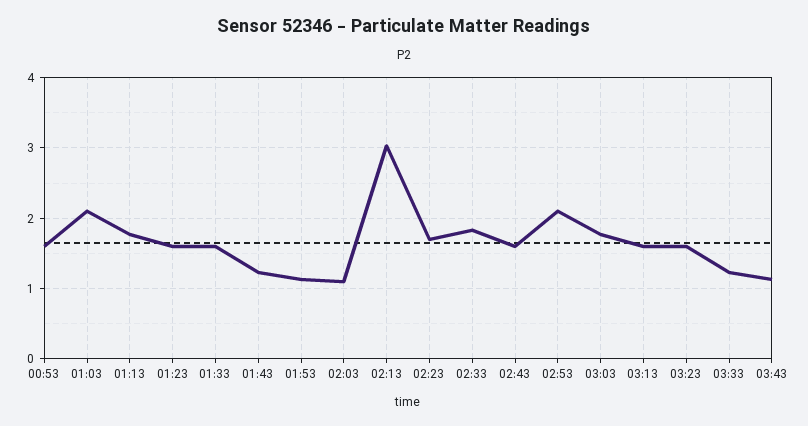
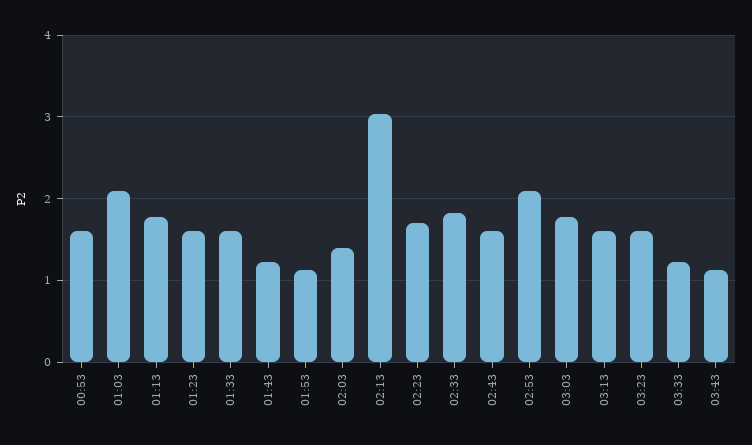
  {
    "00:53": 1.6,
    "01:03": 2.1,
    "01:13": 1.8,
    "01:23": 1.6,
    "01:33": 1.6,
    "01:43": 1.2,
    "01:53": 1.1,
-   "02:03": 1.1,
+   "02:03": 1.4,
    "02:13": 3,
    "02:23": 1.7,
    "02:33": 1.8,
    "02:43": 1.6,
    "02:53": 2.1,
    "03:03": 1.8,
    "03:13": 1.6,
    "03:23": 1.6,
    "03:33": 1.2,
    "03:43": 1.1
  }

